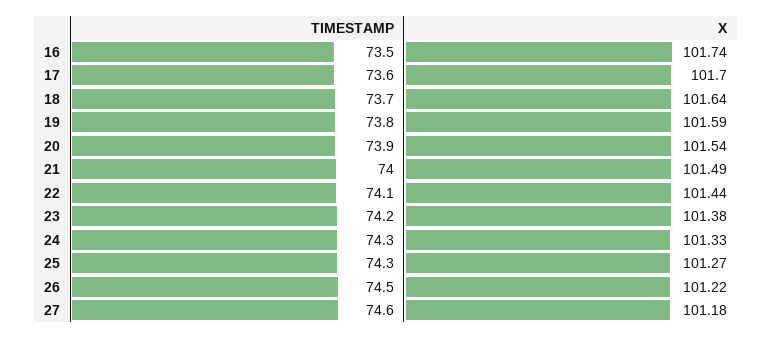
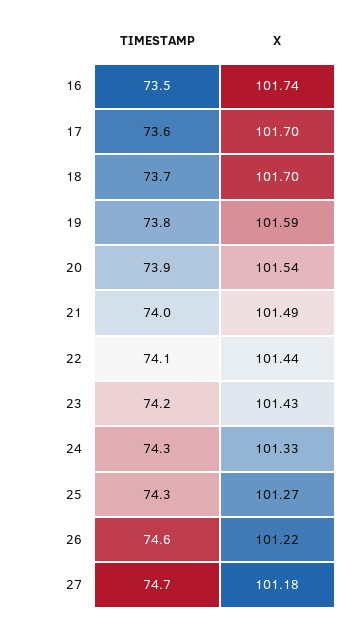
  {
    "TIMESTAMP": {
      "16": 73.5,
      "17": 73.6,
      "18": 73.7,
      "19": 73.8,
      "20": 73.9,
      "21": 74,
      "22": 74.1,
      "23": 74.2,
      "24": 74.3,
      "25": 74.3,
-     "26": 74.5,
+     "26": 74.6,
-     "27": 74.6
+     "27": 74.7
    },
    "X": {
      "16": 101.74,
      "17": 101.7,
-     "18": 101.64,
+     "18": 101.7,
      "19": 101.59,
      "20": 101.54,
      "21": 101.49,
      "22": 101.44,
-     "23": 101.38,
+     "23": 101.43,
      "24": 101.33,
      "25": 101.27,
      "26": 101.22,
      "27": 101.18
    }
  }

